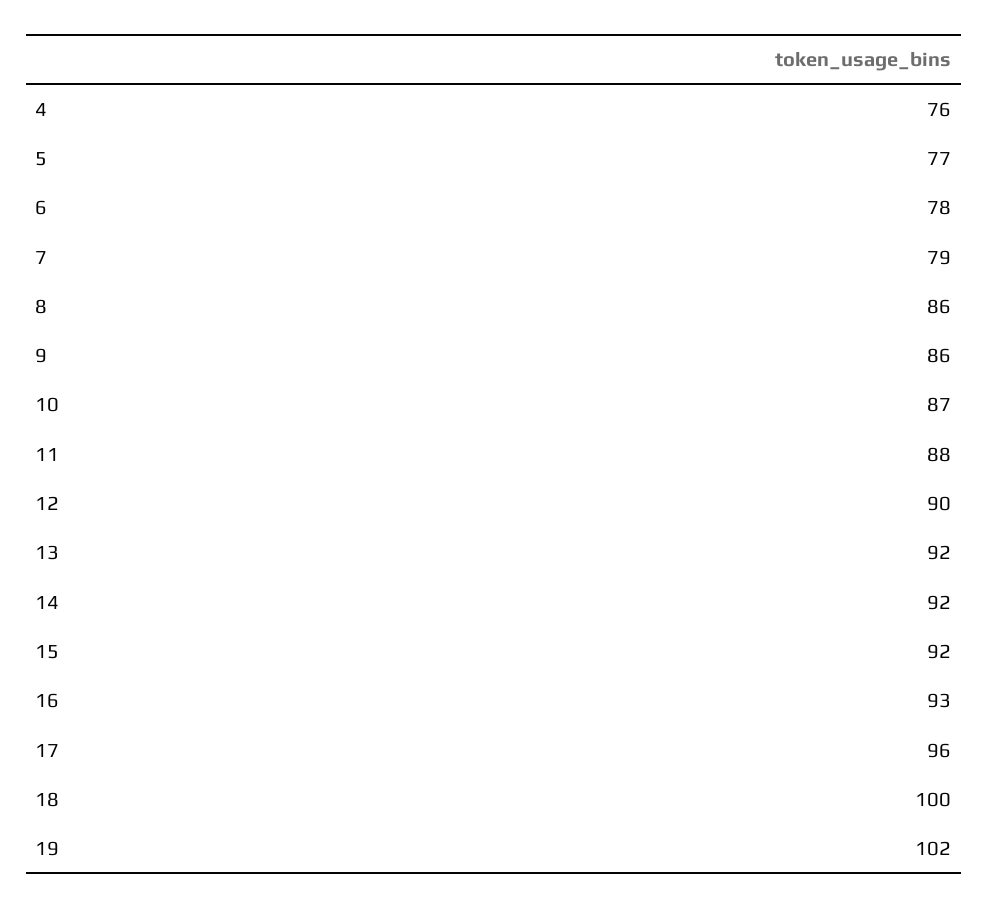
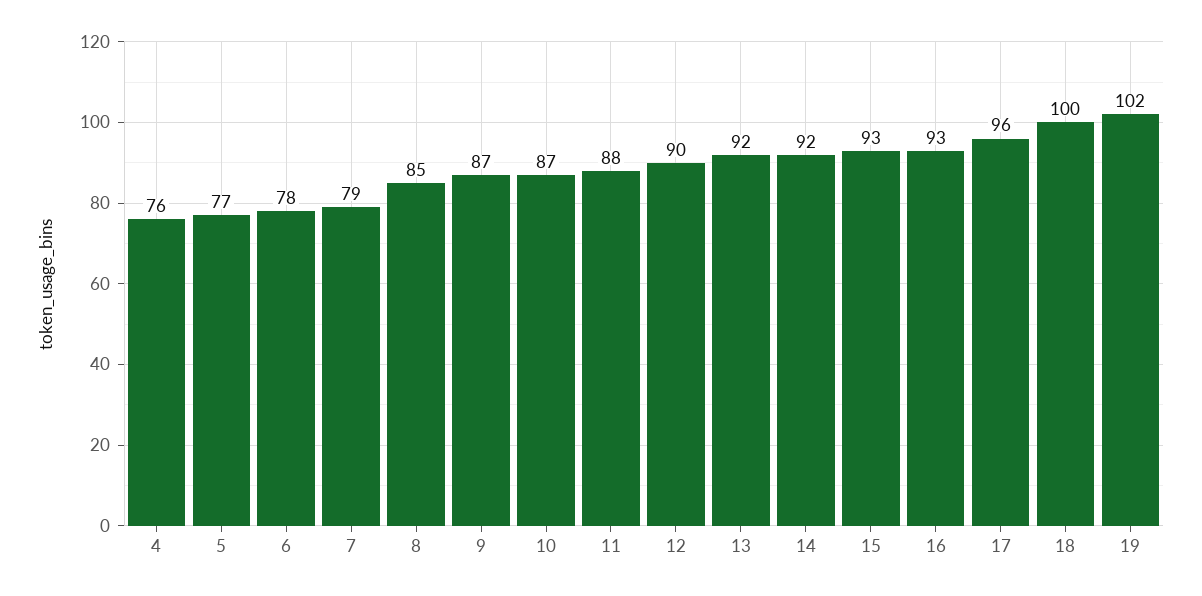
  {
    "4": 76,
    "5": 77,
    "6": 78,
    "7": 79,
-   "8": 86,
+   "8": 85,
-   "9": 86,
+   "9": 87,
    "10": 87,
    "11": 88,
    "12": 90,
    "13": 92,
    "14": 92,
-   "15": 92,
+   "15": 93,
    "16": 93,
    "17": 96,
    "18": 100,
    "19": 102
  }

